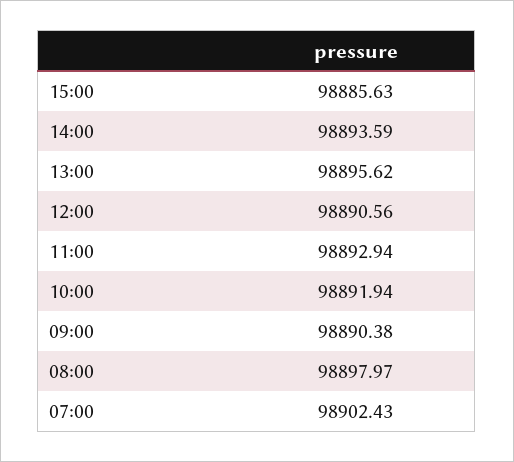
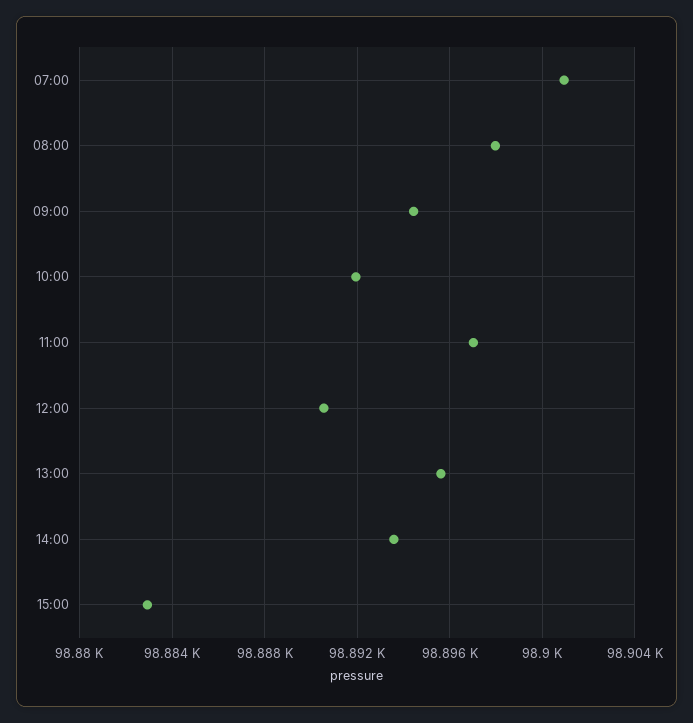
  {
-   "15:00": 98885.63,
+   "15:00": 98883,
    "14:00": 98893.59,
    "13:00": 98895.62,
    "12:00": 98890.56,
-   "11:00": 98892.94,
+   "11:00": 98897,
    "10:00": 98891.94,
-   "09:00": 98890.38,
+   "09:00": 98894.5,
    "08:00": 98897.97,
-   "07:00": 98902.43
+   "07:00": 98901
  }

